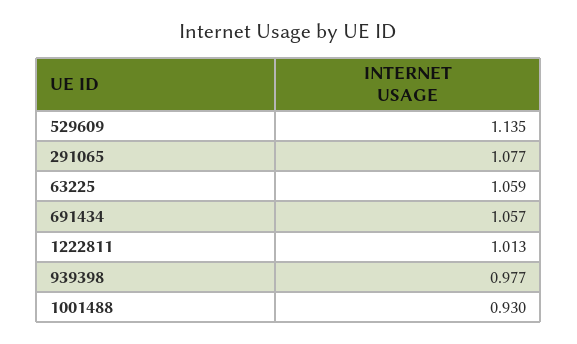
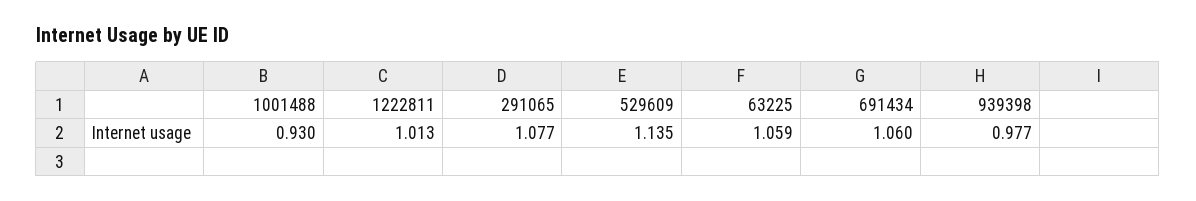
  {
    "529609": 1.135,
    "291065": 1.077,
    "63225": 1.059,
-   "691434": 1.057,
+   "691434": 1.06,
    "1222811": 1.013,
    "939398": 0.977,
    "1001488": 0.93
  }

